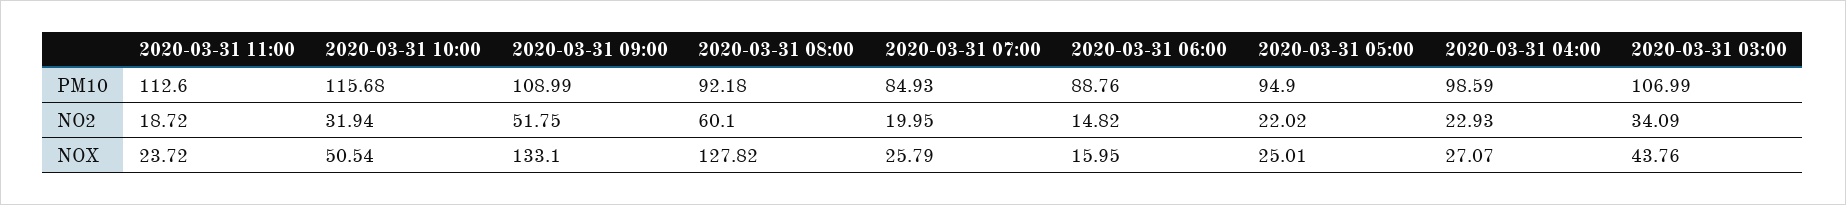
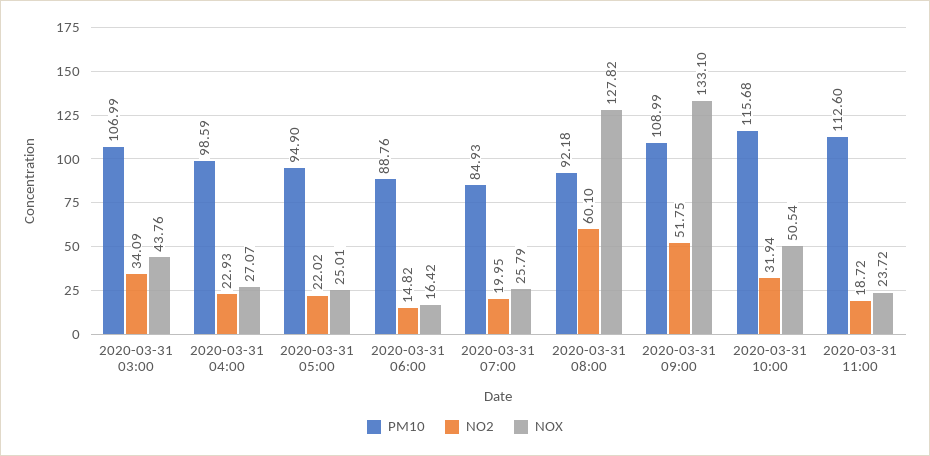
  {
    "PM10": {
      "2020-03-31 11:00": 112.6,
      "2020-03-31 10:00": 115.68,
      "2020-03-31 09:00": 108.99,
      "2020-03-31 08:00": 92.18,
      "2020-03-31 07:00": 84.93,
      "2020-03-31 06:00": 88.76,
      "2020-03-31 05:00": 94.9,
      "2020-03-31 04:00": 98.59,
      "2020-03-31 03:00": 106.99
    },
    "NO2": {
      "2020-03-31 11:00": 18.72,
      "2020-03-31 10:00": 31.94,
      "2020-03-31 09:00": 51.75,
      "2020-03-31 08:00": 60.1,
      "2020-03-31 07:00": 19.95,
      "2020-03-31 06:00": 14.82,
      "2020-03-31 05:00": 22.02,
      "2020-03-31 04:00": 22.93,
      "2020-03-31 03:00": 34.09
    },
    "NOX": {
      "2020-03-31 11:00": 23.72,
      "2020-03-31 10:00": 50.54,
      "2020-03-31 09:00": 133.1,
      "2020-03-31 08:00": 127.82,
      "2020-03-31 07:00": 25.79,
-     "2020-03-31 06:00": 15.95,
+     "2020-03-31 06:00": 16.42,
      "2020-03-31 05:00": 25.01,
      "2020-03-31 04:00": 27.07,
      "2020-03-31 03:00": 43.76
    }
  }

